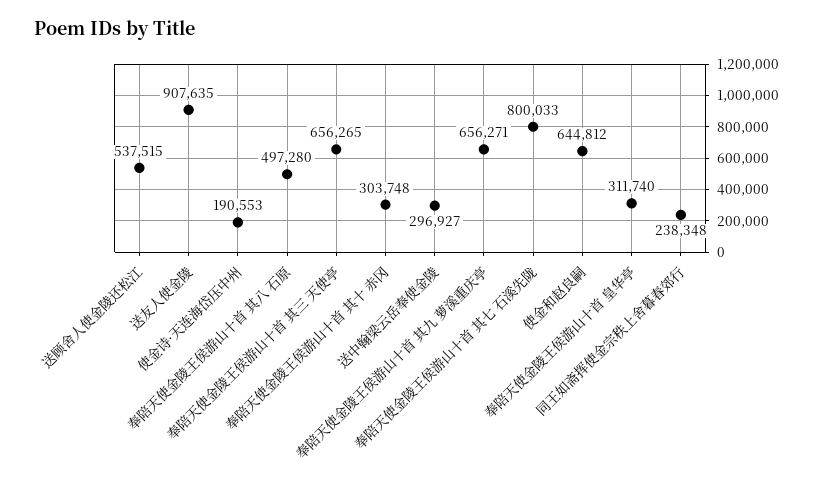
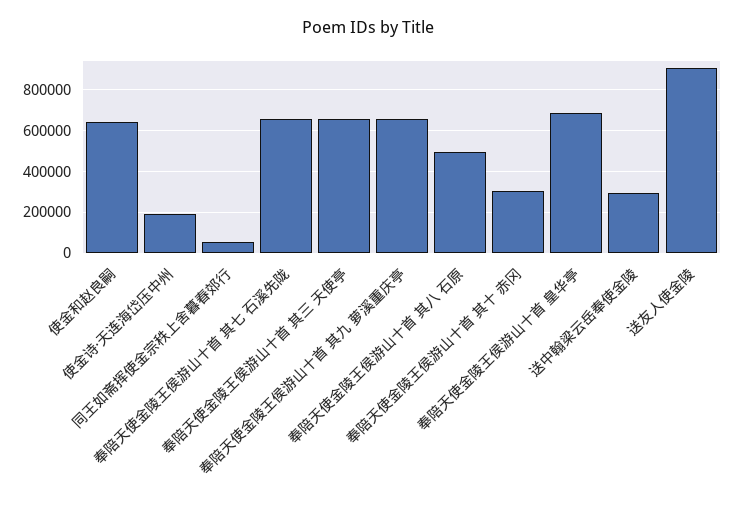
  {
-   "送顾舍人使金陵还松江": 537515,
    "送友人使金陵": 907635,
    "使金诗·天连海岱压中州": 190553,
    "奉陪天使金陵王侯游山十首 其八 石原": 497280,
    "奉陪天使金陵王侯游山十首 其三 天使亭": 656265,
    "奉陪天使金陵王侯游山十首 其十 赤冈": 303748,
    "送中翰梁云岳奉使金陵": 296927,
    "奉陪天使金陵王侯游山十首 其九 萝溪重庆亭": 656271,
-   "奉陪天使金陵王侯游山十首 其七 石溪先陇": 800033,
+   "奉陪天使金陵王侯游山十首 其七 石溪先陇": 650000,
    "使金和赵良嗣": 644812,
-   "奉陪天使金陵王侯游山十首 皇华亭": 311740,
+   "奉陪天使金陵王侯游山十首 皇华亭": 700000,
-   "同王如斋挥使金宗秩上舍暮春郊行": 238348
+   "同王如斋挥使金宗秩上舍暮春郊行": 50000
  }

